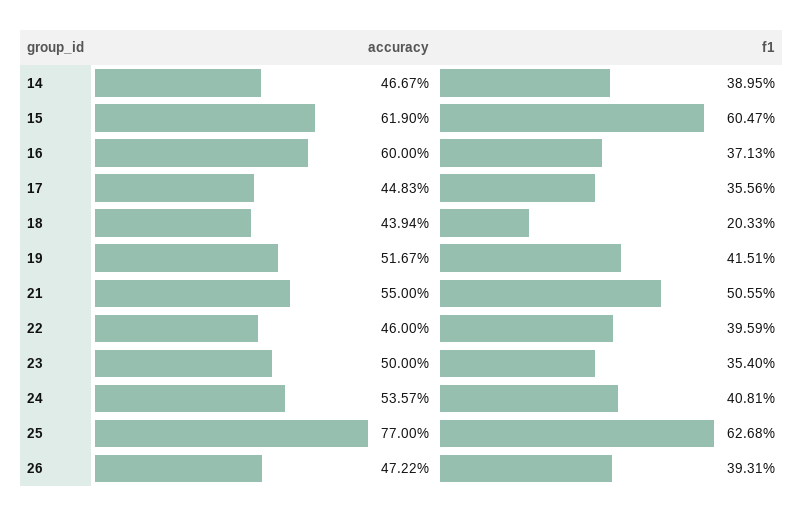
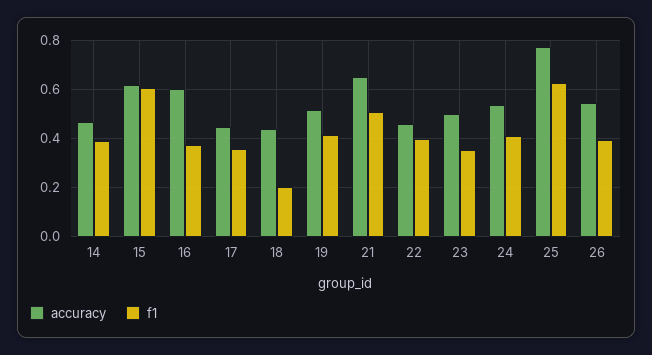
  {
    "accuracy": {
      "14": 0.4667,
      "15": 0.619,
      "16": 0.6,
      "17": 0.4483,
      "18": 0.4394,
      "19": 0.5167,
-     "21": 0.55,
+     "21": 0.65,
      "22": 0.46,
      "23": 0.5,
      "24": 0.5357,
      "25": 0.77,
-     "26": 0.4722
+     "26": 0.55
    },
    "f1": {
      "14": 0.3895,
      "15": 0.6047,
      "16": 0.3713,
      "17": 0.3556,
      "18": 0.2033,
      "19": 0.4151,
      "21": 0.5055,
      "22": 0.3959,
      "23": 0.354,
      "24": 0.4081,
      "25": 0.6268,
      "26": 0.3931
    }
  }

